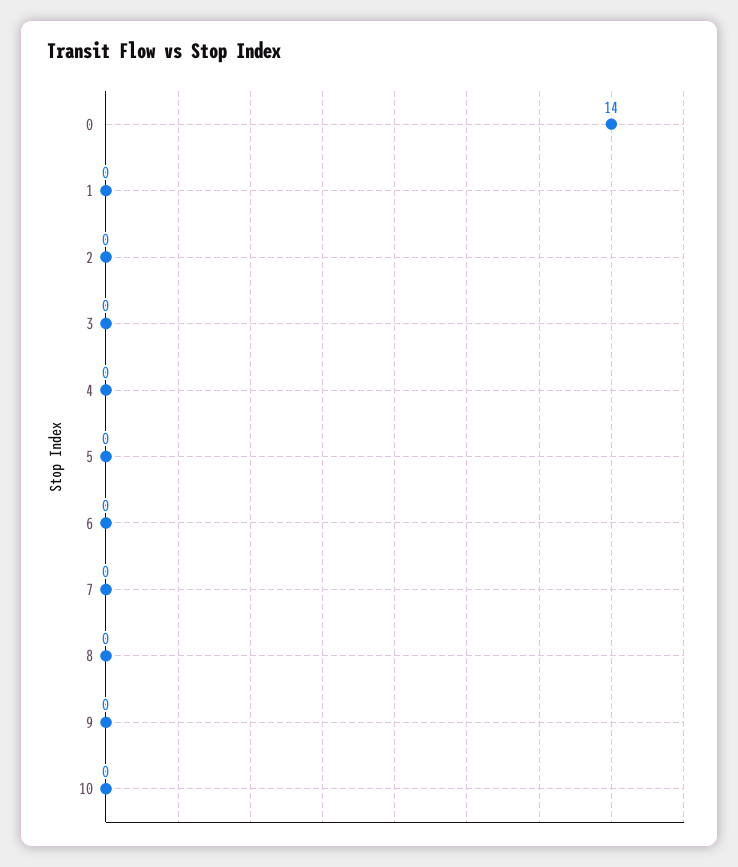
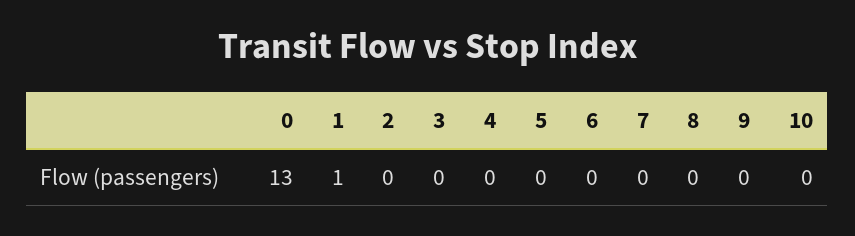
  {
-   "0": 14,
+   "0": 13,
-   "1": 0,
+   "1": 1,
    "2": 0,
    "3": 0,
    "4": 0,
    "5": 0,
    "6": 0,
    "7": 0,
    "8": 0,
    "9": 0,
    "10": 0
  }

